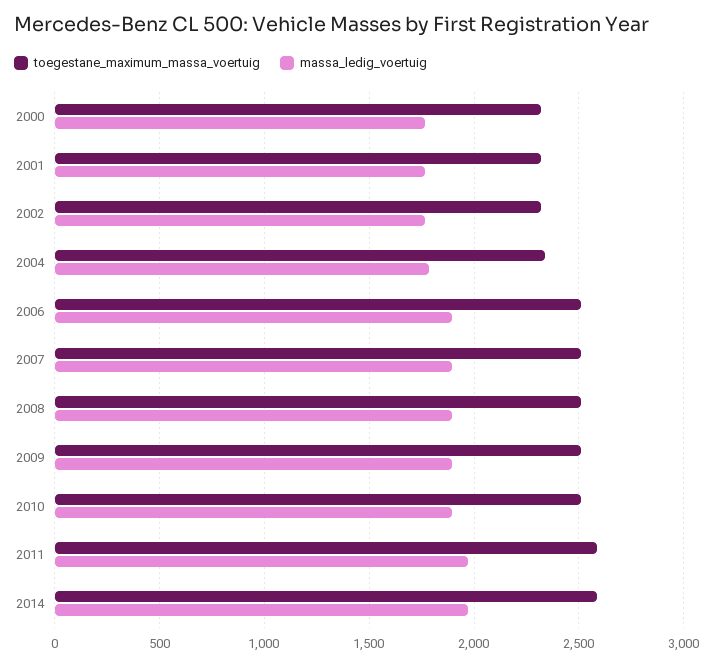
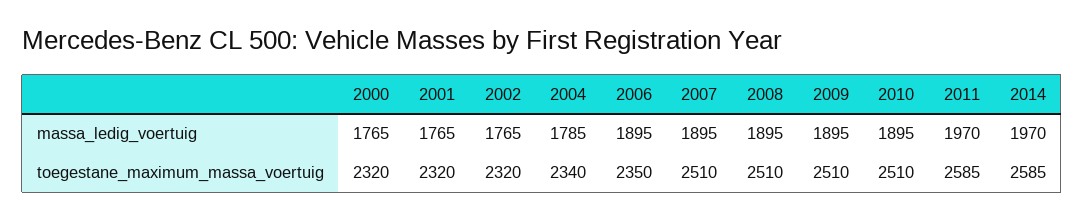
  {
    "toegestane_maximum_massa_voertuig": {
      "2000": 2320,
      "2001": 2320,
      "2002": 2320,
      "2004": 2340,
-     "2006": 2500,
+     "2006": 2350,
      "2007": 2510,
      "2008": 2510,
      "2009": 2510,
      "2010": 2510,
      "2011": 2585,
      "2014": 2585
    },
    "massa_ledig_voertuig": {
      "2000": 1765,
      "2001": 1765,
      "2002": 1765,
      "2004": 1785,
      "2006": 1895,
      "2007": 1895,
      "2008": 1895,
      "2009": 1895,
      "2010": 1895,
      "2011": 1970,
      "2014": 1970
    }
  }

